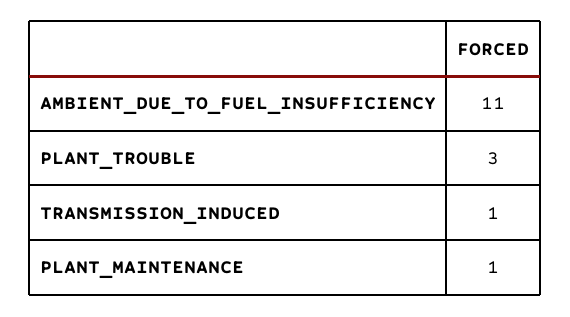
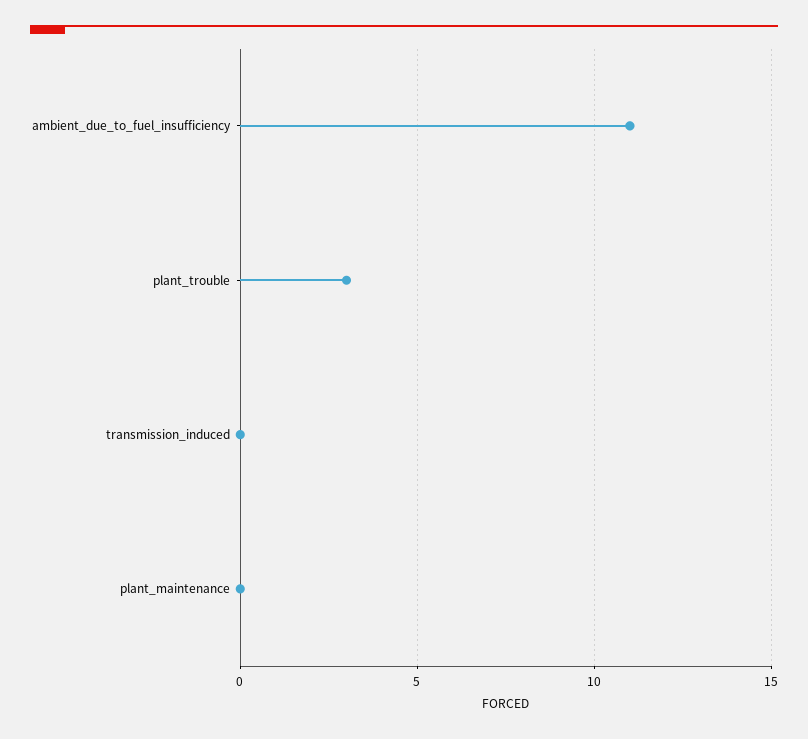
  {
    "AMBIENT_DUE_TO_FUEL_INSUFFICIENCY": 11,
    "PLANT_TROUBLE": 3,
-   "TRANSMISSION_INDUCED": 1,
+   "TRANSMISSION_INDUCED": 0,
-   "PLANT_MAINTENANCE": 1
+   "PLANT_MAINTENANCE": 0
  }

